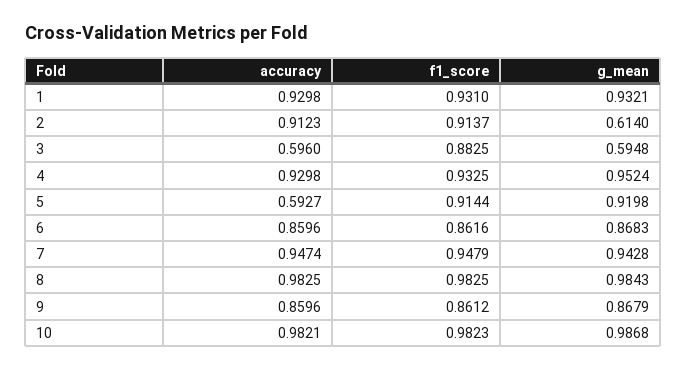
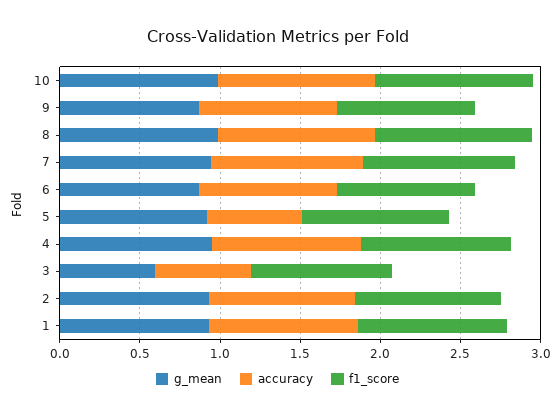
  {
    "accuracy": {
      "1": 0.9298,
      "2": 0.9123,
      "3": 0.596,
      "4": 0.9298,
      "5": 0.5927,
      "6": 0.8596,
      "7": 0.9474,
      "8": 0.9825,
      "9": 0.8596,
      "10": 0.9821
    },
    "f1_score": {
      "1": 0.931,
      "2": 0.9137,
      "3": 0.8825,
      "4": 0.9325,
      "5": 0.9144,
      "6": 0.8616,
      "7": 0.9479,
      "8": 0.9825,
      "9": 0.8612,
      "10": 0.9823
    },
    "g_mean": {
      "1": 0.9321,
-     "2": 0.614,
+     "2": 0.9,
      "3": 0.5948,
      "4": 0.9524,
      "5": 0.9198,
      "6": 0.8683,
      "7": 0.9428,
      "8": 0.9843,
      "9": 0.8679,
      "10": 0.9868
    }
  }

